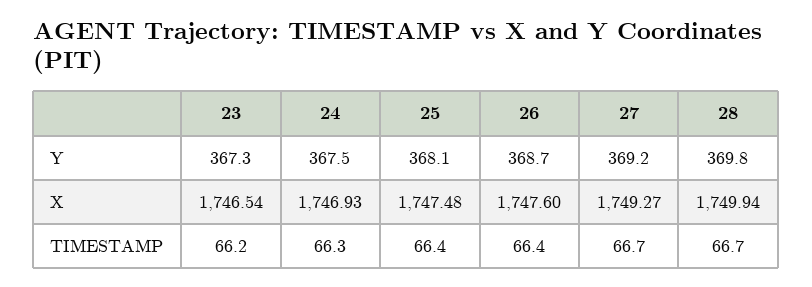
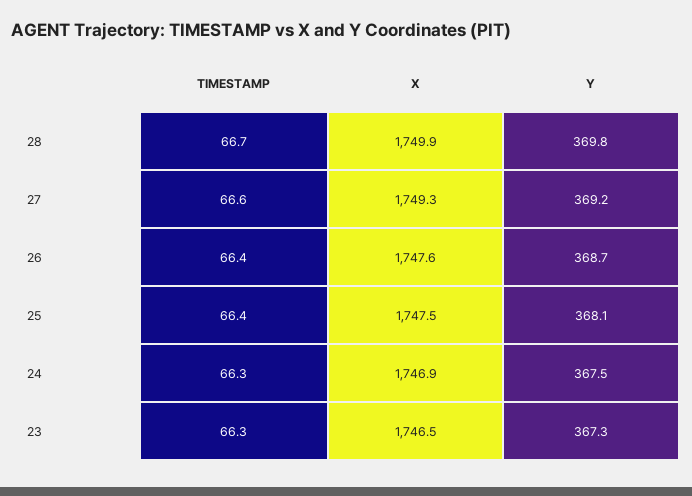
  {
    "23": {
      "Y": 367.3,
      "X": 1746.54,
-     "TIMESTAMP": 66.2
+     "TIMESTAMP": 66.3
    },
    "24": {
      "Y": 367.5,
      "X": 1746.93,
      "TIMESTAMP": 66.3
    },
    "25": {
      "Y": 368.1,
      "X": 1747.48,
      "TIMESTAMP": 66.4
    },
    "26": {
      "Y": 368.7,
      "X": 1747.6,
      "TIMESTAMP": 66.4
    },
    "27": {
      "Y": 369.2,
      "X": 1749.27,
-     "TIMESTAMP": 66.7
+     "TIMESTAMP": 66.6
    },
    "28": {
      "Y": 369.8,
      "X": 1749.94,
      "TIMESTAMP": 66.7
    }
  }

